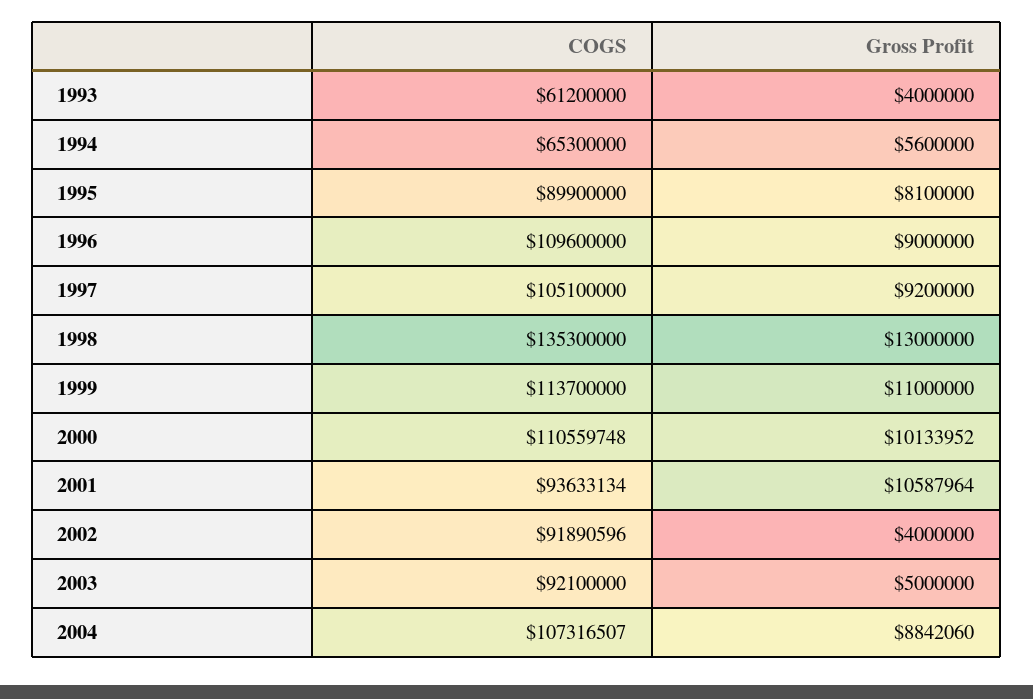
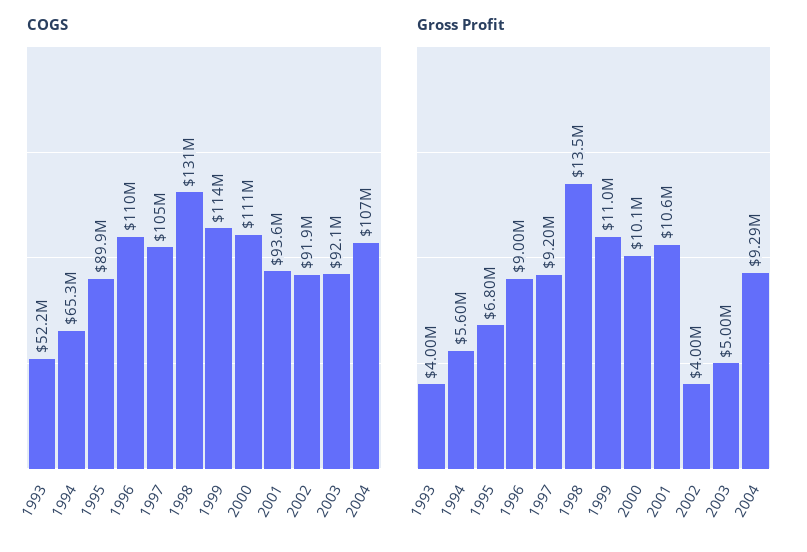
  {
    "COGS": {
-     "1993": 61200000,
+     "1993": 52200000,
      "1994": 65300000,
      "1995": 89900000,
      "1996": 109600000,
      "1997": 105100000,
-     "1998": 135300000,
+     "1998": 131000000,
      "1999": 113700000,
      "2000": 110559748,
      "2001": 93633134,
      "2002": 91890596,
      "2003": 92100000,
      "2004": 107316507
    },
    "Gross Profit": {
      "1993": 4000000,
      "1994": 5600000,
-     "1995": 8100000,
+     "1995": 6800000,
      "1996": 9000000,
      "1997": 9200000,
-     "1998": 13000000,
+     "1998": 13500000,
      "1999": 11000000,
      "2000": 10133952,
      "2001": 10587964,
      "2002": 4000000,
      "2003": 5000000,
-     "2004": 8842060
+     "2004": 9290000
    }
  }

